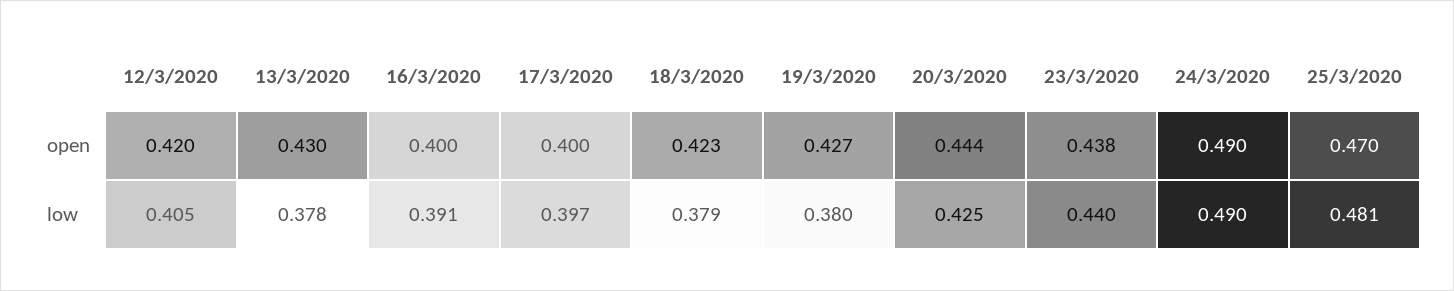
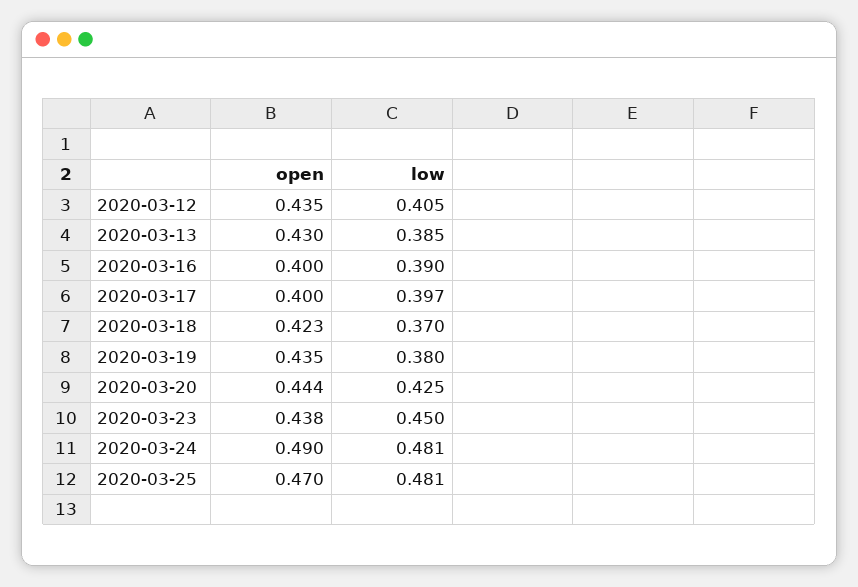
  {
    "12/3/2020": {
-     "open": 0.42,
+     "open": 0.435,
      "low": 0.405
    },
    "13/3/2020": {
      "open": 0.43,
-     "low": 0.378
+     "low": 0.385
    },
    "16/3/2020": {
      "open": 0.4,
-     "low": 0.391
+     "low": 0.39
    },
    "17/3/2020": {
      "open": 0.4,
      "low": 0.397
    },
    "18/3/2020": {
      "open": 0.423,
-     "low": 0.379
+     "low": 0.37
    },
    "19/3/2020": {
-     "open": 0.427,
+     "open": 0.435,
      "low": 0.38
    },
    "20/3/2020": {
      "open": 0.444,
      "low": 0.425
    },
    "23/3/2020": {
      "open": 0.438,
-     "low": 0.44
+     "low": 0.45
    },
    "24/3/2020": {
      "open": 0.49,
-     "low": 0.49
+     "low": 0.481
    },
    "25/3/2020": {
      "open": 0.47,
      "low": 0.481
    }
  }

